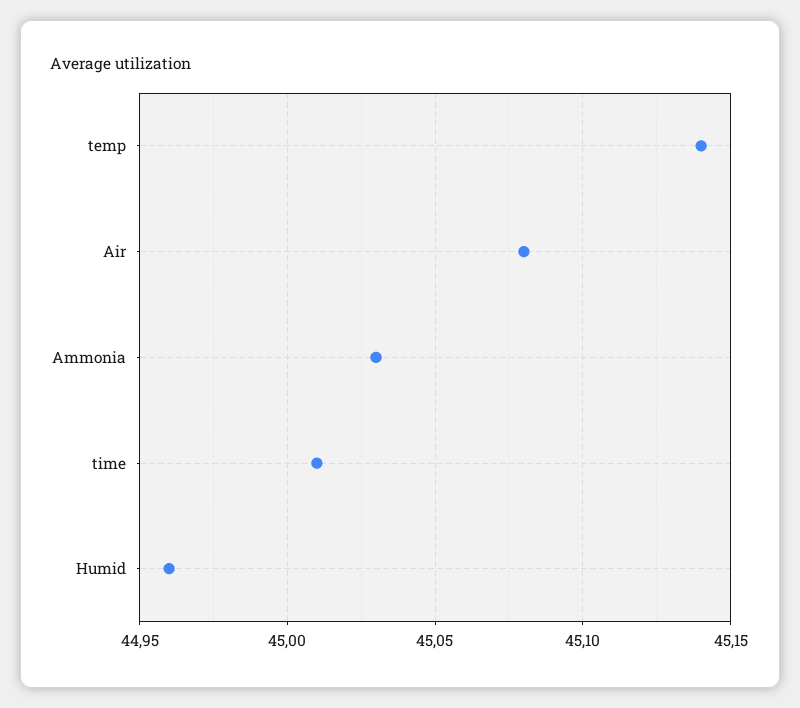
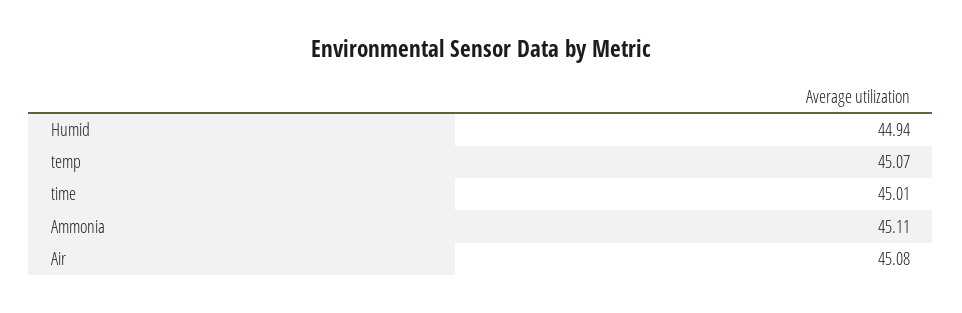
  {
-   "temp": 45.14,
+   "temp": 45.07,
    "Air": 45.08,
-   "Ammonia": 45.03,
+   "Ammonia": 45.11,
    "time": 45.01,
-   "Humid": 44.96
+   "Humid": 44.94
  }

